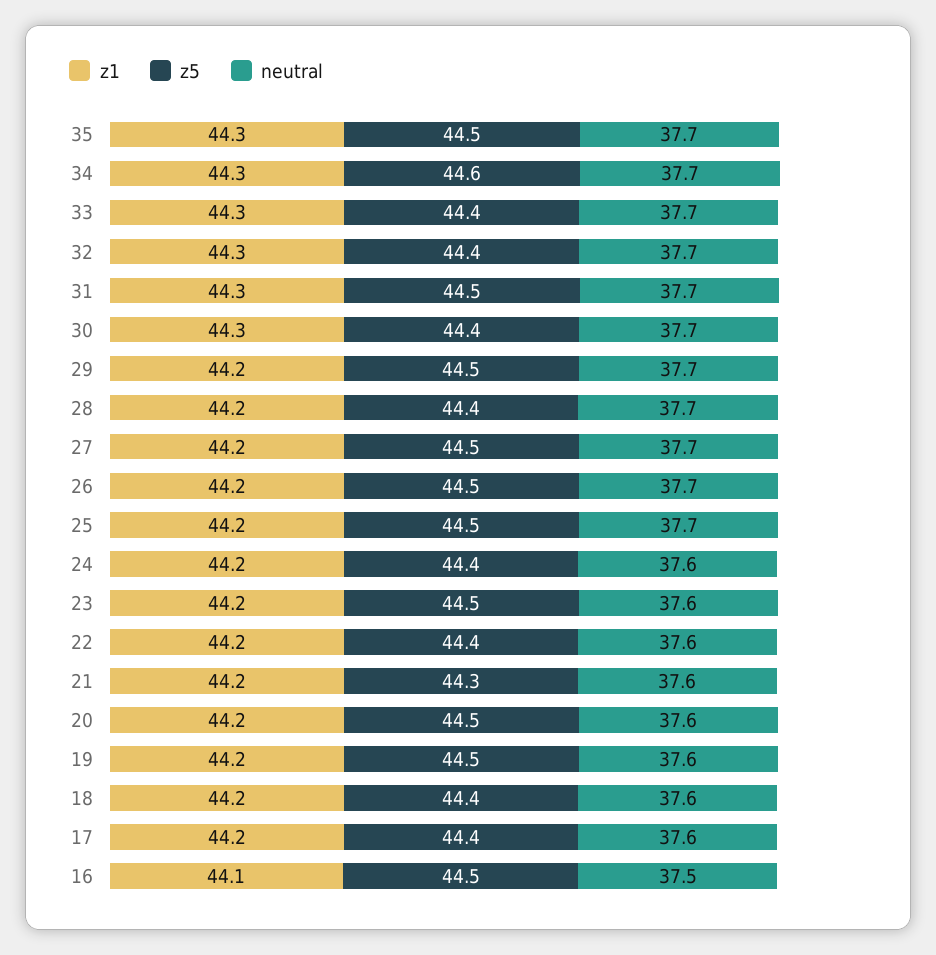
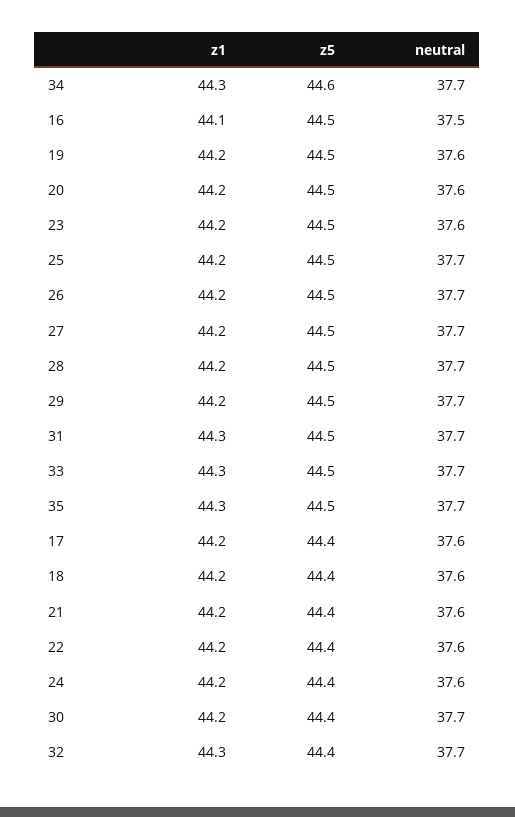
  {
    "z1": {
      "35": 44.3,
      "34": 44.3,
      "33": 44.3,
      "32": 44.3,
      "31": 44.3,
-     "30": 44.3,
+     "30": 44.2,
      "29": 44.2,
      "28": 44.2,
      "27": 44.2,
      "26": 44.2,
      "25": 44.2,
      "24": 44.2,
      "23": 44.2,
      "22": 44.2,
      "21": 44.2,
      "20": 44.2,
      "19": 44.2,
      "18": 44.2,
      "17": 44.2,
      "16": 44.1
    },
    "z5": {
      "35": 44.5,
      "34": 44.6,
-     "33": 44.4,
+     "33": 44.5,
      "32": 44.4,
      "31": 44.5,
      "30": 44.4,
      "29": 44.5,
-     "28": 44.4,
+     "28": 44.5,
      "27": 44.5,
      "26": 44.5,
      "25": 44.5,
      "24": 44.4,
      "23": 44.5,
      "22": 44.4,
-     "21": 44.3,
+     "21": 44.4,
      "20": 44.5,
      "19": 44.5,
      "18": 44.4,
      "17": 44.4,
      "16": 44.5
    },
    "neutral": {
      "35": 37.7,
      "34": 37.7,
      "33": 37.7,
      "32": 37.7,
      "31": 37.7,
      "30": 37.7,
      "29": 37.7,
      "28": 37.7,
      "27": 37.7,
      "26": 37.7,
      "25": 37.7,
      "24": 37.6,
      "23": 37.6,
      "22": 37.6,
      "21": 37.6,
      "20": 37.6,
      "19": 37.6,
      "18": 37.6,
      "17": 37.6,
      "16": 37.5
    }
  }

